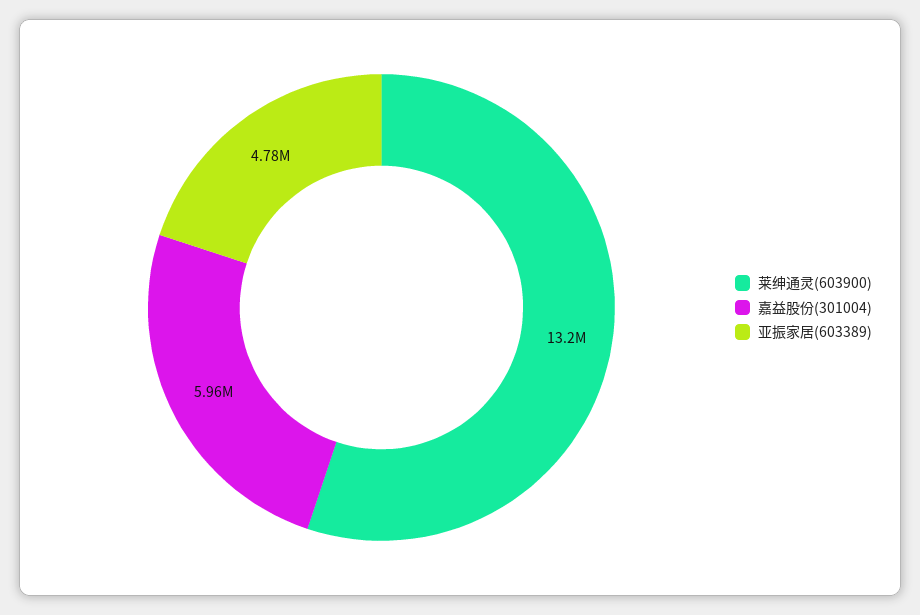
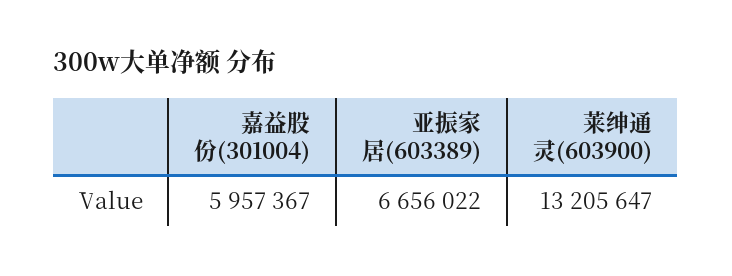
  {
    "莱绅通灵(603900)": 13205647,
    "嘉益股份(301004)": 5957367,
-   "亚振家居(603389)": 4780000
+   "亚振家居(603389)": 6656022
  }

